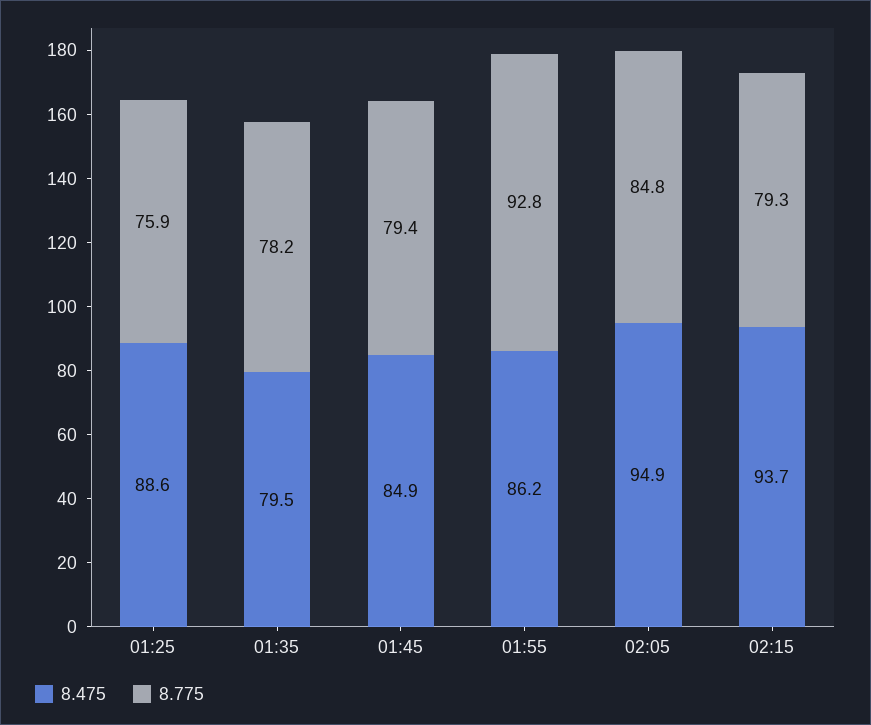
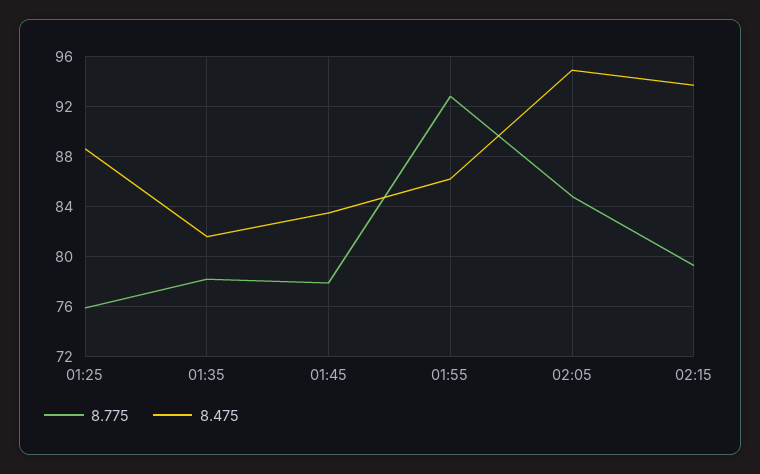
  {
    "8.475": {
      "01:25": 88.6,
-     "01:35": 79.5,
+     "01:35": 81.5,
-     "01:45": 84.9,
+     "01:45": 83.5,
      "01:55": 86.2,
      "02:05": 94.9,
      "02:15": 93.7
    },
    "8.775": {
      "01:25": 75.9,
      "01:35": 78.2,
-     "01:45": 79.4,
+     "01:45": 78,
      "01:55": 92.8,
      "02:05": 84.8,
      "02:15": 79.3
    }
  }

